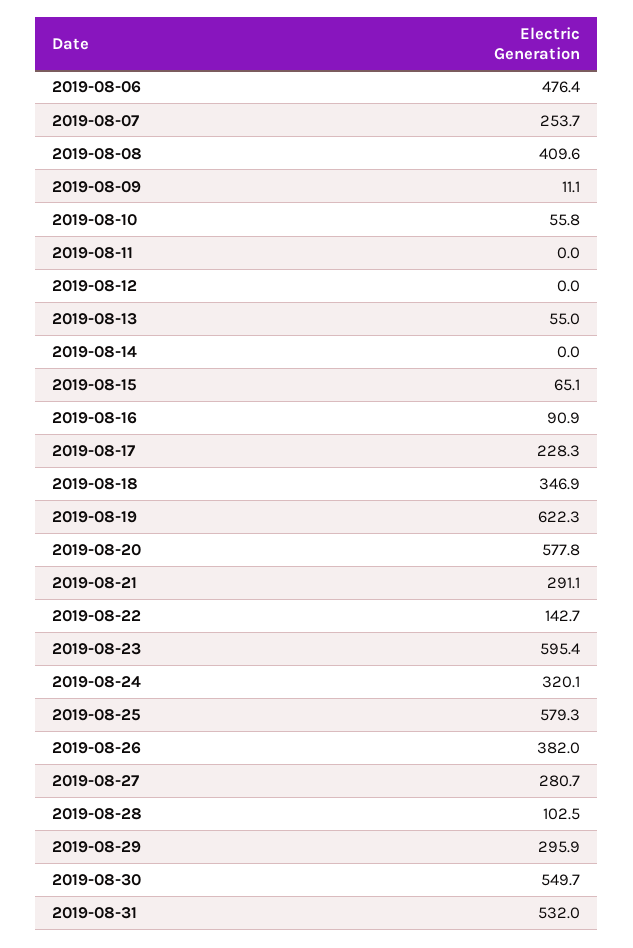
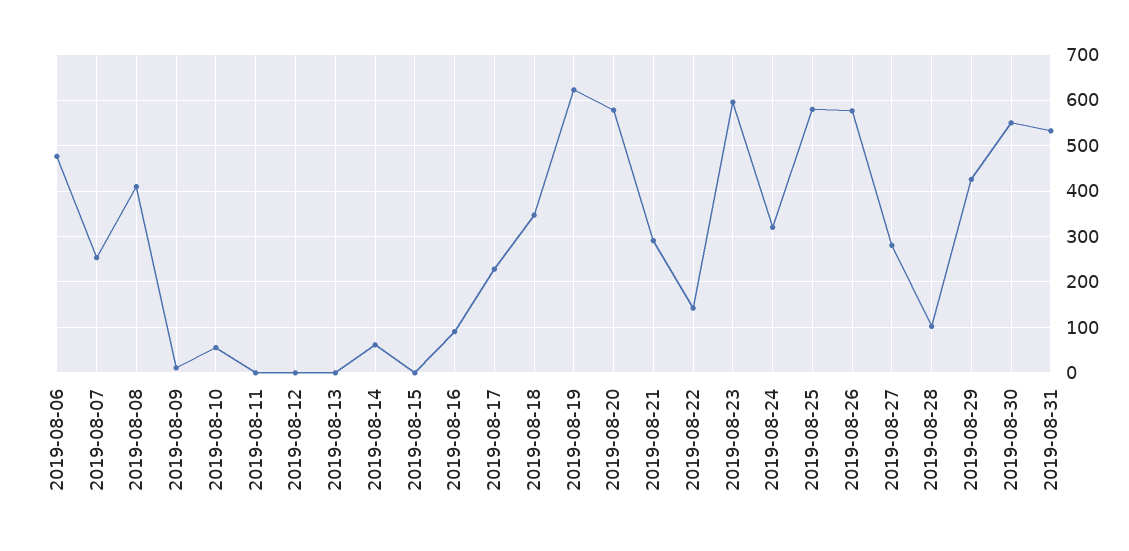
  {
    "2019-08-06": 476.4,
    "2019-08-07": 253.7,
    "2019-08-08": 409.6,
    "2019-08-09": 11.1,
    "2019-08-10": 55.8,
    "2019-08-11": 0,
    "2019-08-12": 0,
-   "2019-08-13": 55,
+   "2019-08-13": 0,
-   "2019-08-14": 0,
+   "2019-08-14": 60,
-   "2019-08-15": 65.1,
+   "2019-08-15": 0,
    "2019-08-16": 90.9,
    "2019-08-17": 228.3,
    "2019-08-18": 346.9,
    "2019-08-19": 622.3,
    "2019-08-20": 577.8,
    "2019-08-21": 291.1,
    "2019-08-22": 142.7,
    "2019-08-23": 595.4,
    "2019-08-24": 320.1,
    "2019-08-25": 579.3,
-   "2019-08-26": 382,
+   "2019-08-26": 580,
    "2019-08-27": 280.7,
    "2019-08-28": 102.5,
-   "2019-08-29": 295.9,
+   "2019-08-29": 420,
    "2019-08-30": 549.7,
    "2019-08-31": 532
  }

